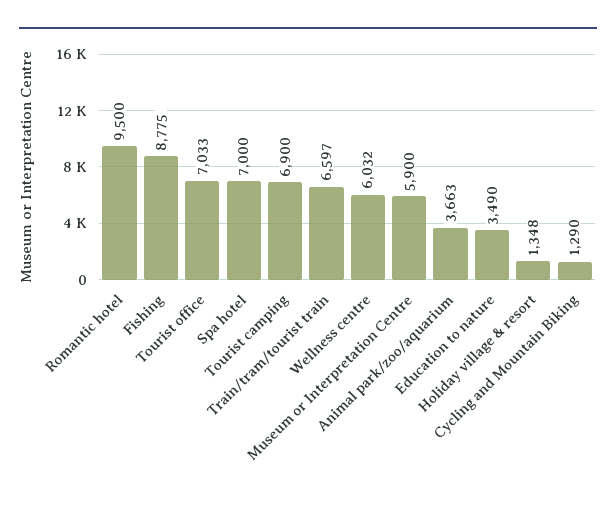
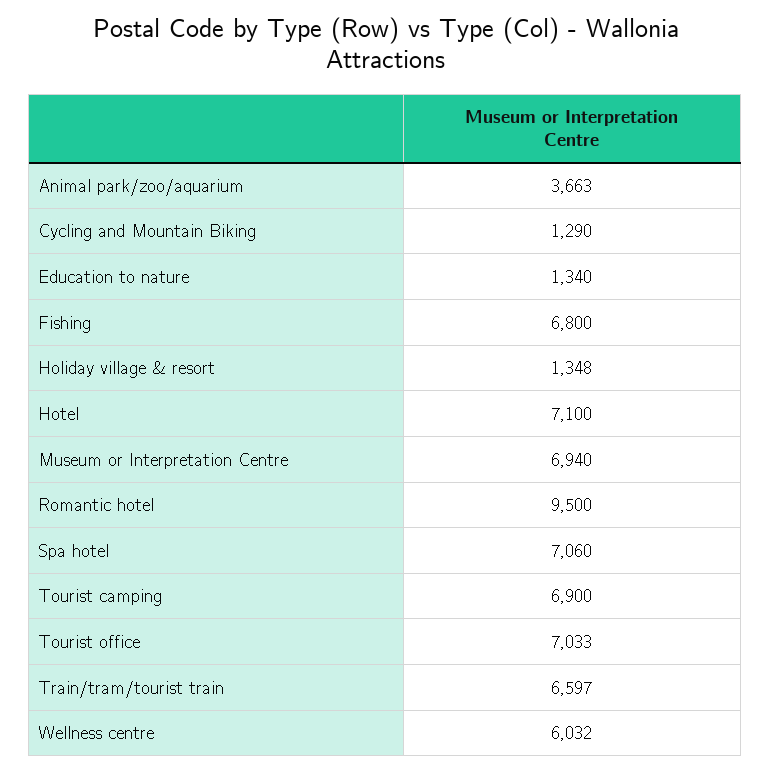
  {
    "Romantic hotel": 9500,
-   "Fishing": 8775,
+   "Fishing": 6800,
    "Tourist office": 7033,
-   "Spa hotel": 7000,
+   "Spa hotel": 7060,
    "Tourist camping": 6900,
    "Train/tram/tourist train": 6597,
    "Wellness centre": 6032,
-   "Museum or Interpretation Centre": 5900,
+   "Museum or Interpretation Centre": 6940,
    "Animal park/zoo/aquarium": 3663,
-   "Education to nature": 3490,
+   "Education to nature": 1340,
    "Holiday village & resort": 1348,
-   "Cycling and Mountain Biking": 1290
+   "Cycling and Mountain Biking": 1290,
+   "Hotel": 7100
  }

